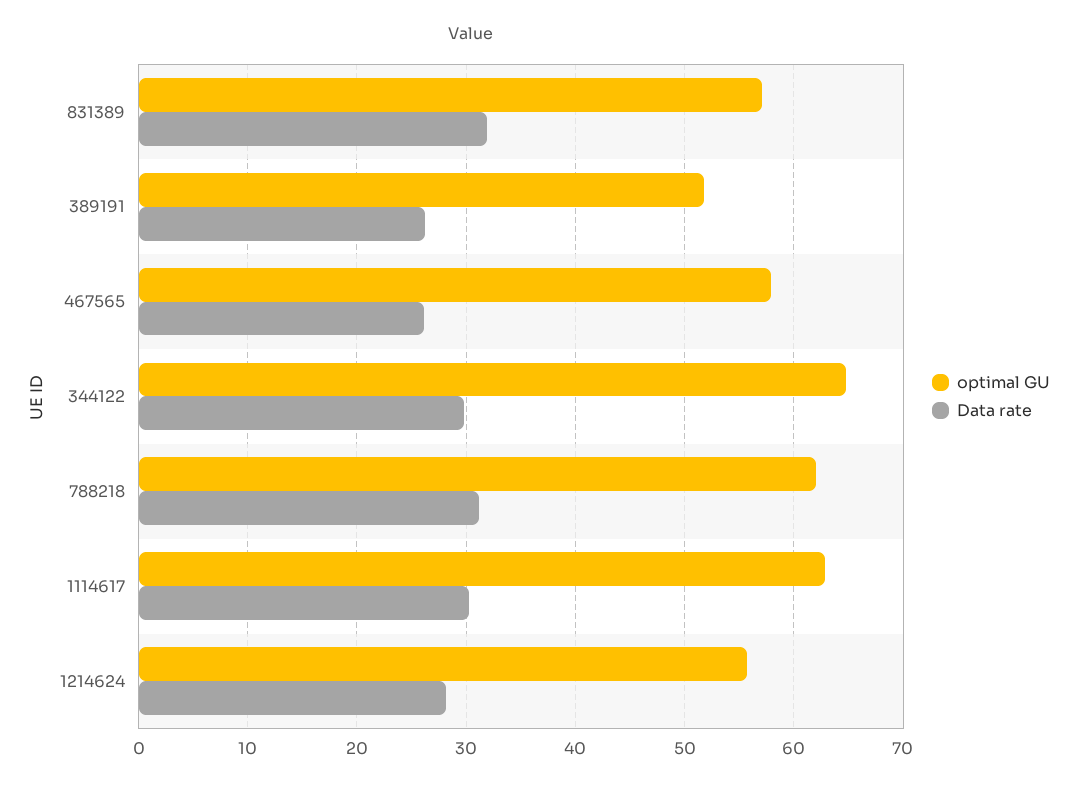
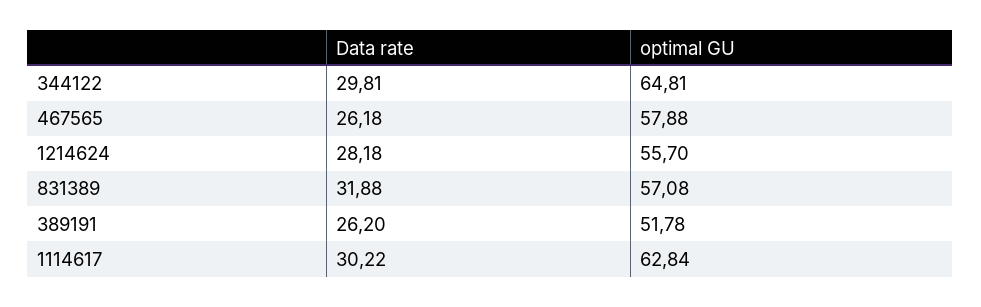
  {
    "optimal GU": {
      "831389": 57.08,
      "389191": 51.78,
      "467565": 57.88,
      "344122": 64.81,
-     "788218": 62,
      "1114617": 62.84,
      "1214624": 55.7
    },
    "Data rate": {
      "831389": 31.88,
      "389191": 26.2,
      "467565": 26.18,
      "344122": 29.81,
-     "788218": 31,
      "1114617": 30.22,
      "1214624": 28.18
    }
  }

